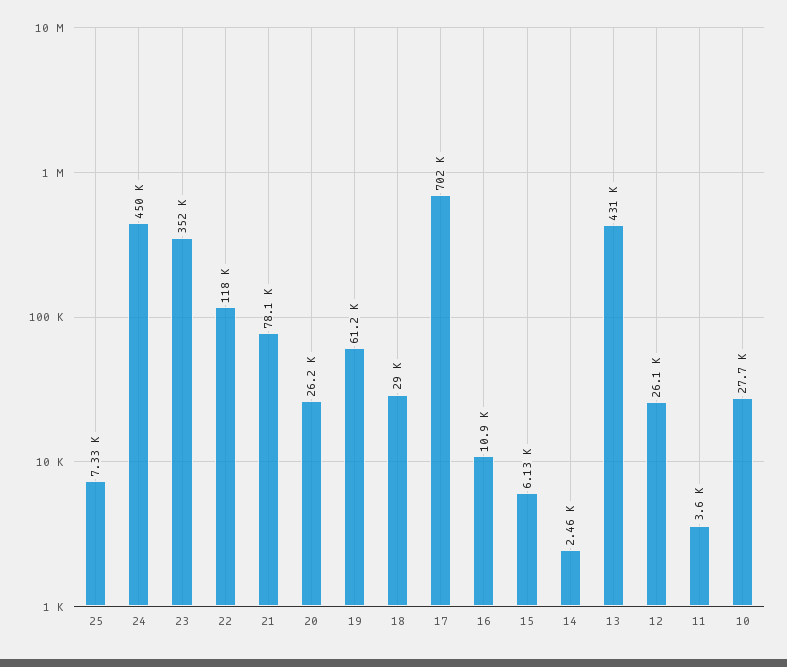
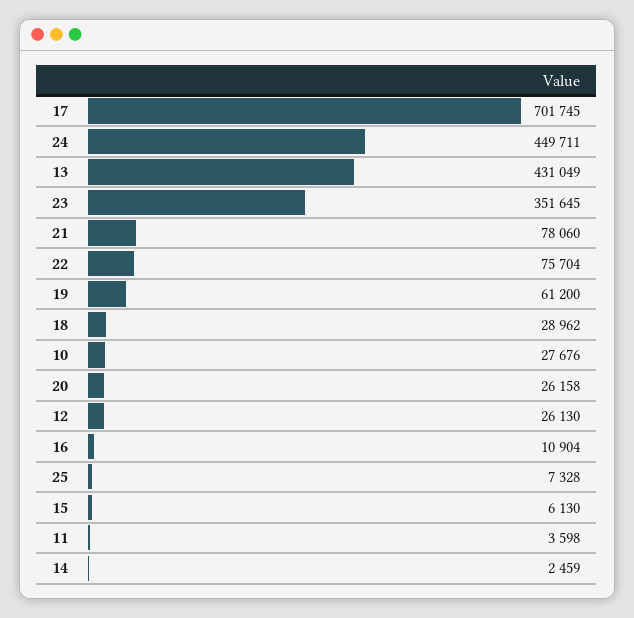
  {
    "25": 7328,
    "24": 449711,
    "23": 351645,
-   "22": 118000,
+   "22": 75704,
    "21": 78060,
    "20": 26158,
    "19": 61200,
    "18": 28962,
    "17": 701745,
    "16": 10904,
    "15": 6130,
    "14": 2459,
    "13": 431049,
    "12": 26130,
    "11": 3598,
    "10": 27676
  }

